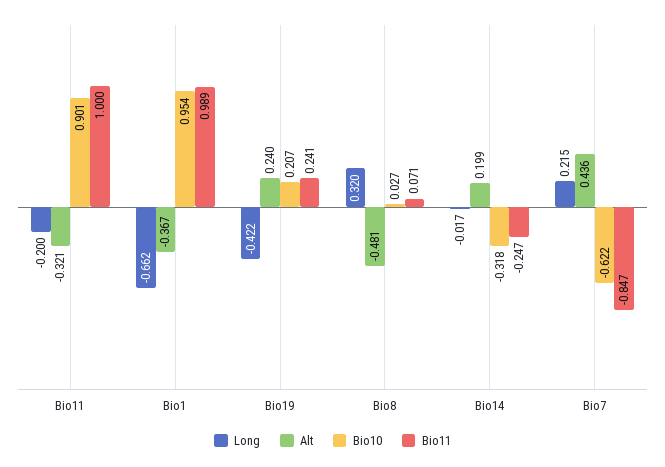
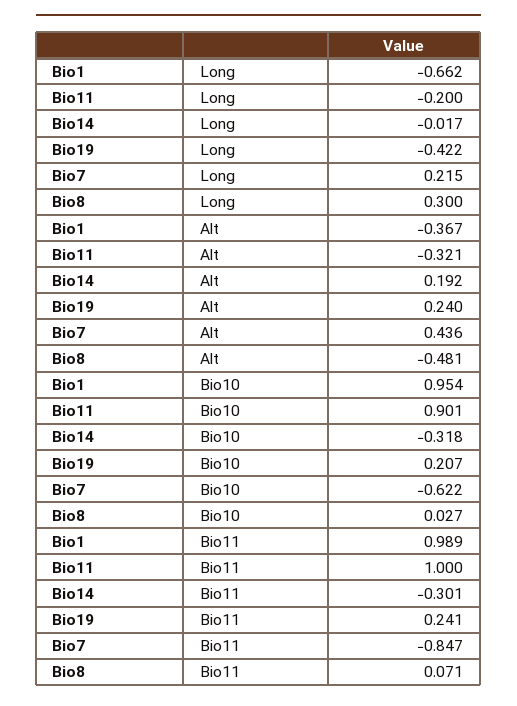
  {
    "Long": {
      "Bio11": -0.2,
      "Bio1": -0.662,
      "Bio19": -0.422,
-     "Bio8": 0.32,
+     "Bio8": 0.3,
      "Bio14": -0.017,
      "Bio7": 0.215
    },
    "Alt": {
      "Bio11": -0.321,
      "Bio1": -0.367,
      "Bio19": 0.24,
      "Bio8": -0.481,
-     "Bio14": 0.199,
+     "Bio14": 0.192,
      "Bio7": 0.436
    },
    "Bio10": {
      "Bio11": 0.901,
      "Bio1": 0.954,
      "Bio19": 0.207,
      "Bio8": 0.027,
      "Bio14": -0.318,
      "Bio7": -0.622
    },
    "Bio11": {
      "Bio11": 1,
      "Bio1": 0.989,
      "Bio19": 0.241,
      "Bio8": 0.071,
-     "Bio14": -0.247,
+     "Bio14": -0.301,
      "Bio7": -0.847
    }
  }

